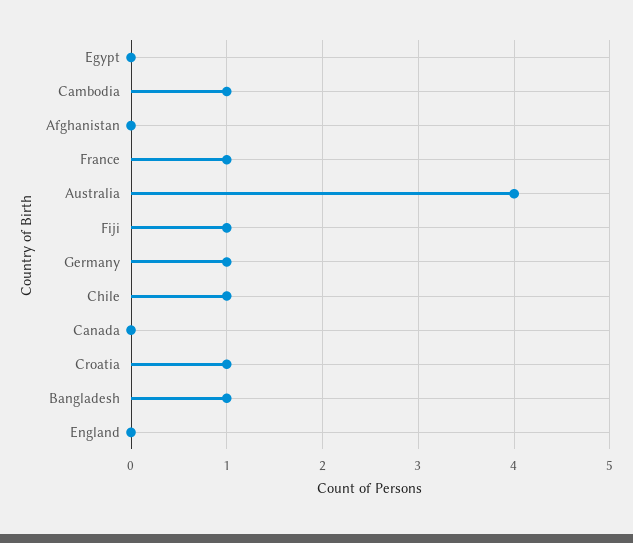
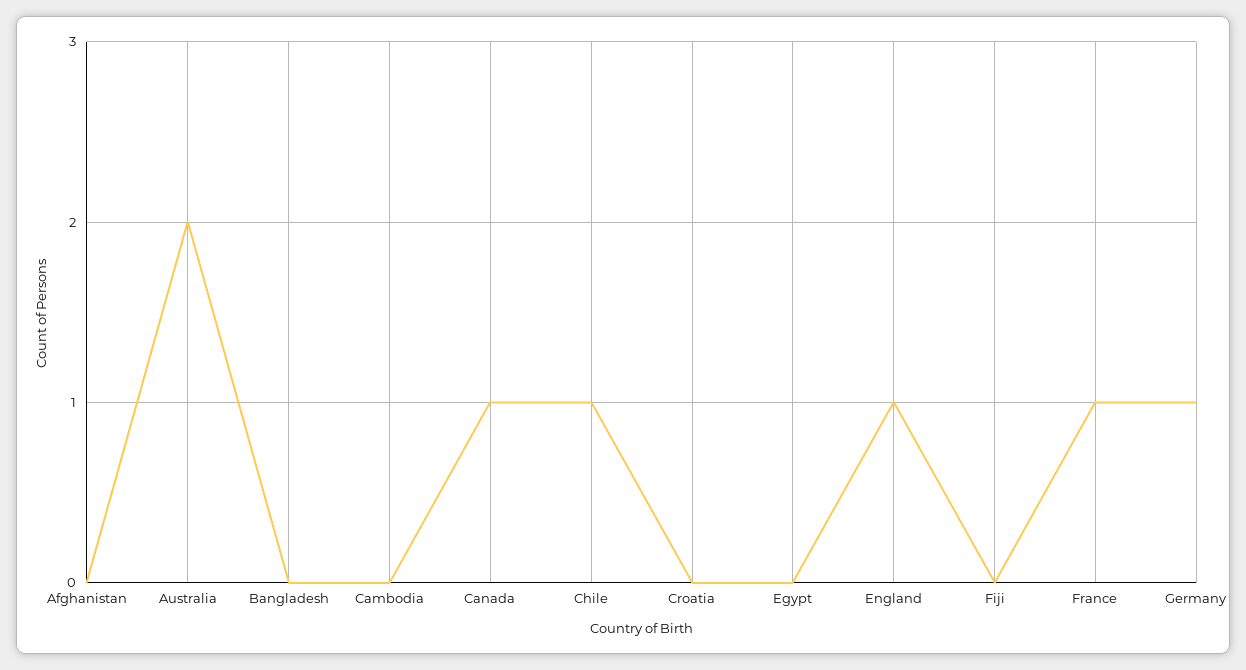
  {
    "Egypt": 0,
-   "Cambodia": 1,
+   "Cambodia": 0,
    "Afghanistan": 0,
    "France": 1,
-   "Australia": 4,
+   "Australia": 2,
-   "Fiji": 1,
+   "Fiji": 0,
    "Germany": 1,
    "Chile": 1,
-   "Canada": 0,
+   "Canada": 1,
-   "Croatia": 1,
+   "Croatia": 0,
-   "Bangladesh": 1,
+   "Bangladesh": 0,
-   "England": 0
+   "England": 1
  }

